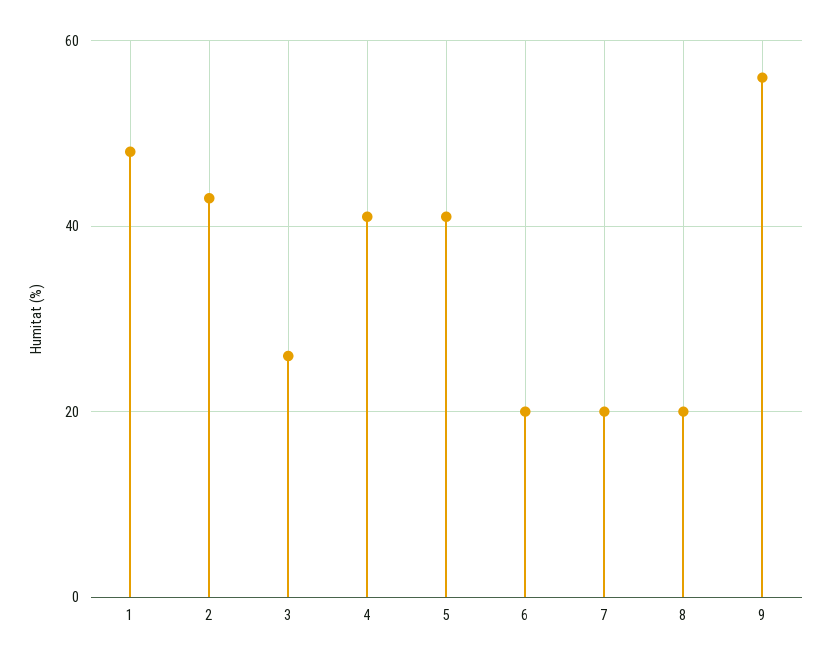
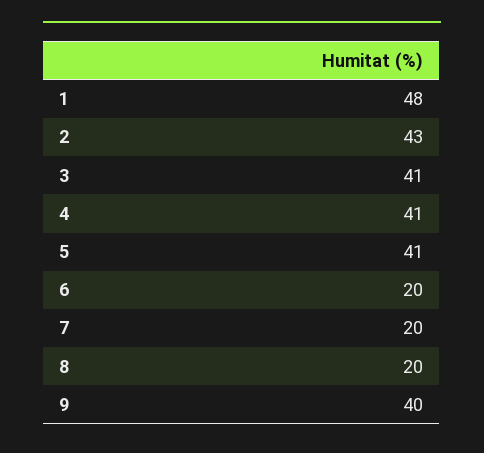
  {
    "1": 48,
    "2": 43,
-   "3": 25,
+   "3": 41,
    "4": 41,
    "5": 41,
    "6": 20,
    "7": 20,
    "8": 20,
-   "9": 55
+   "9": 40
  }

